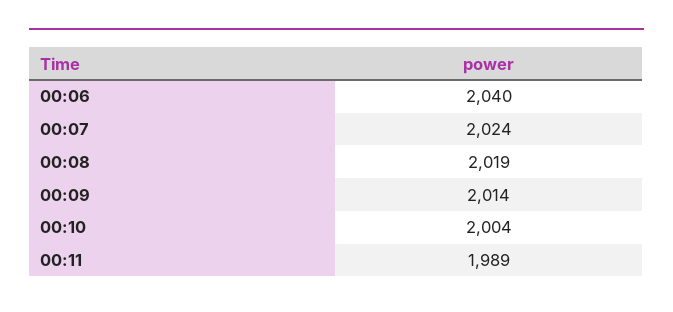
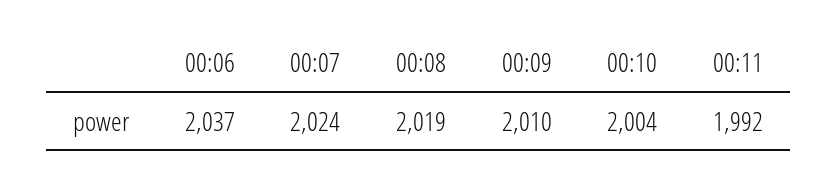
  {
-   "00:06": 2040,
+   "00:06": 2037,
    "00:07": 2024,
    "00:08": 2019,
-   "00:09": 2014,
+   "00:09": 2010,
    "00:10": 2004,
-   "00:11": 1989
+   "00:11": 1992
  }

